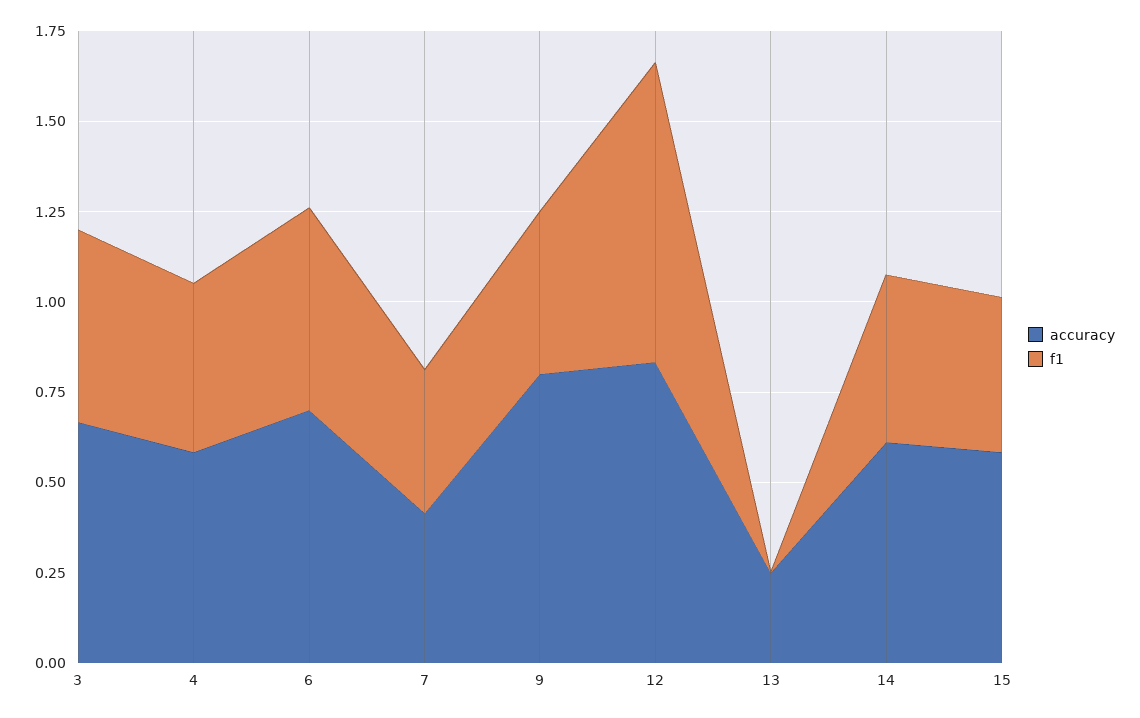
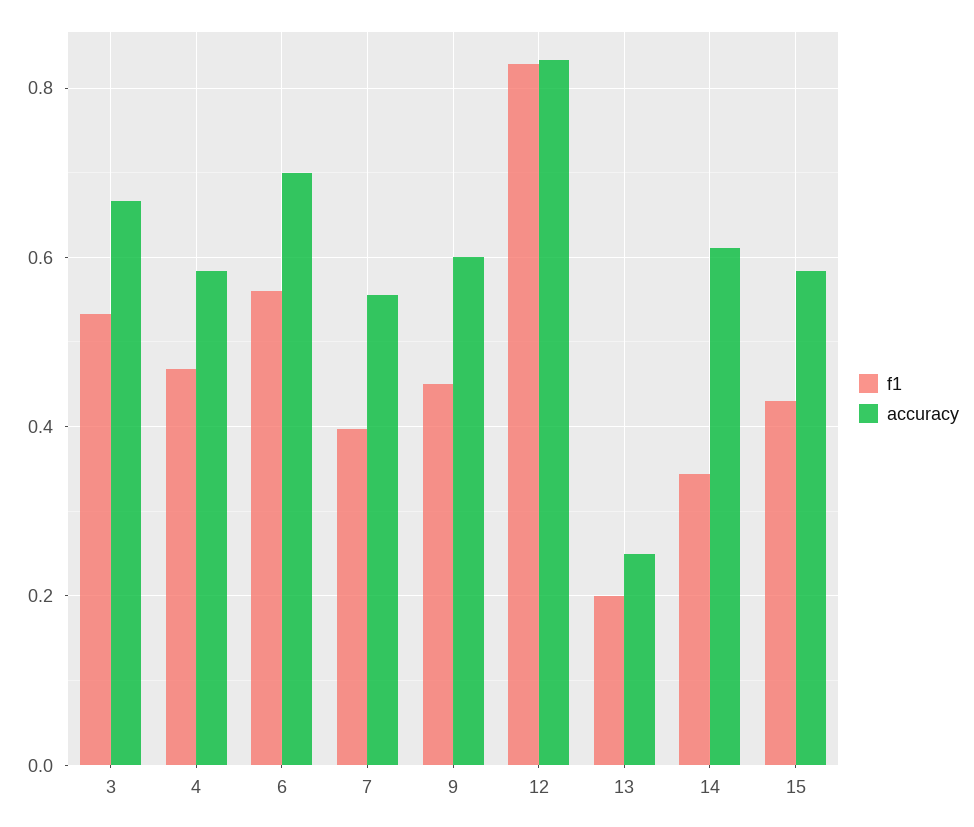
  {
    "accuracy": {
      "3": 0.66,
      "4": 0.58,
      "6": 0.7,
-     "7": 0.4,
+     "7": 0.56,
-     "9": 0.8,
+     "9": 0.6,
      "12": 0.84,
      "13": 0.26,
      "14": 0.62,
      "15": 0.58
    },
    "f1": {
      "3": 0.54,
      "4": 0.46,
      "6": 0.56,
      "7": 0.4,
      "9": 0.46,
      "12": 0.82,
-     "13": 0,
+     "13": 0.2,
-     "14": 0.45,
+     "14": 0.34,
      "15": 0.42
    }
  }

